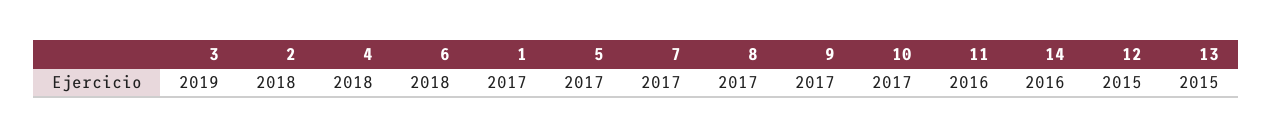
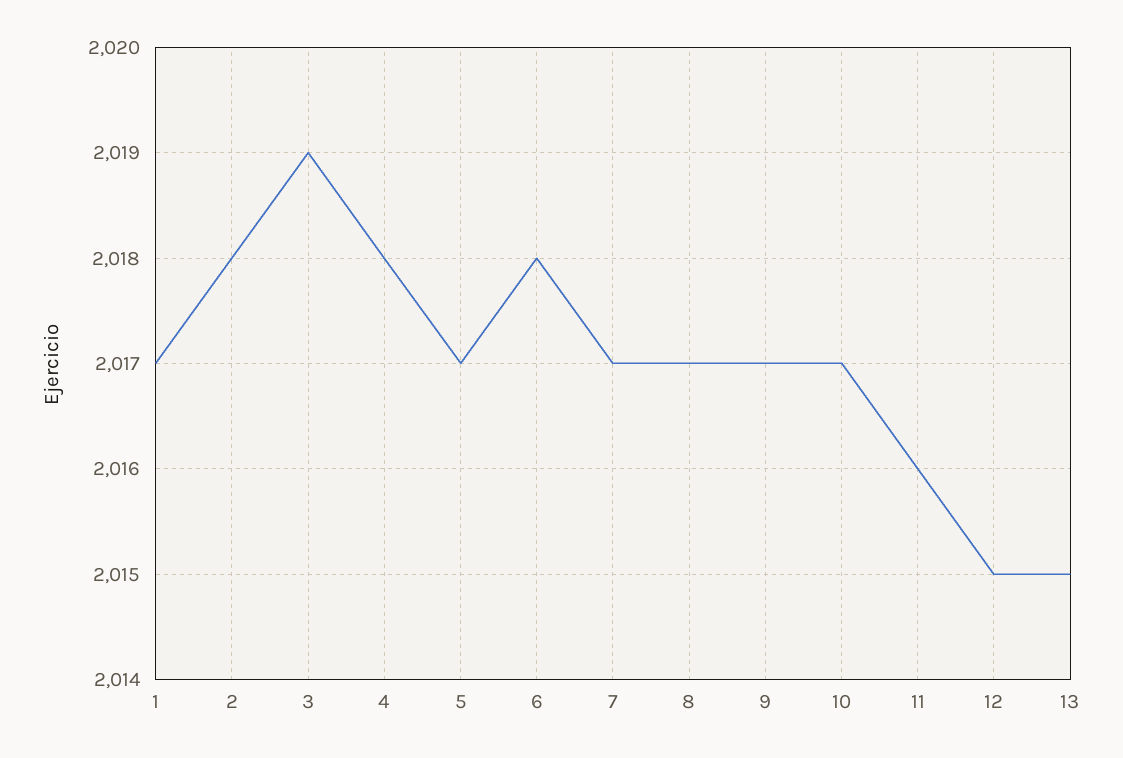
  {
    "3": 2019,
    "2": 2018,
    "4": 2018,
    "6": 2018,
    "1": 2017,
    "5": 2017,
    "7": 2017,
    "8": 2017,
    "9": 2017,
    "10": 2017,
    "11": 2016,
-   "14": 2016,
    "12": 2015,
    "13": 2015
  }

